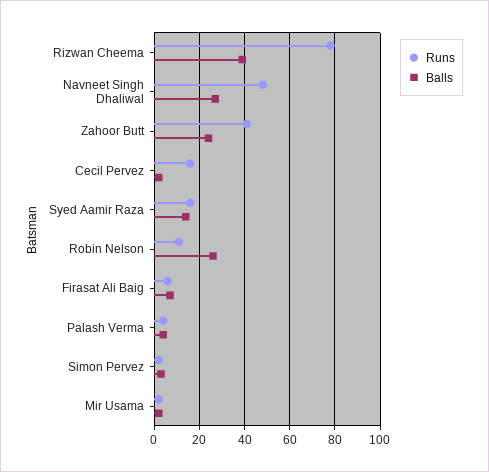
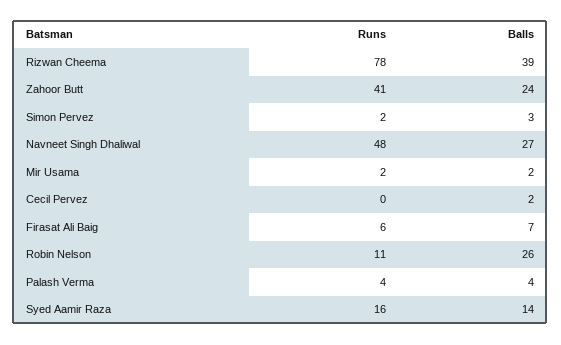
  {
    "Runs": {
      "Rizwan Cheema": 78,
      "Navneet Singh Dhaliwal": 48,
      "Zahoor Butt": 41,
-     "Cecil Pervez": 15,
+     "Cecil Pervez": 0,
      "Syed Aamir Raza": 16,
      "Robin Nelson": 11,
      "Firasat Ali Baig": 6,
      "Palash Verma": 4,
      "Simon Pervez": 2,
      "Mir Usama": 2
    },
    "Balls": {
      "Rizwan Cheema": 39,
      "Navneet Singh Dhaliwal": 27,
      "Zahoor Butt": 24,
      "Cecil Pervez": 2,
      "Syed Aamir Raza": 14,
      "Robin Nelson": 26,
      "Firasat Ali Baig": 7,
      "Palash Verma": 4,
      "Simon Pervez": 3,
      "Mir Usama": 2
    }
  }

